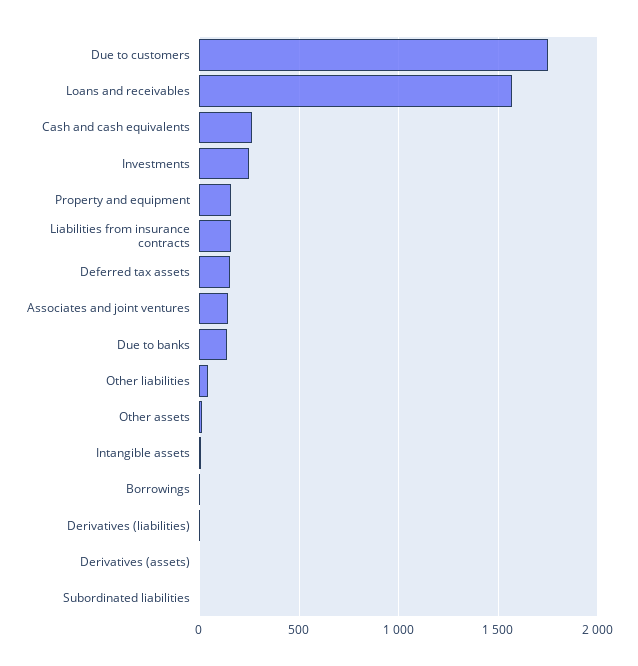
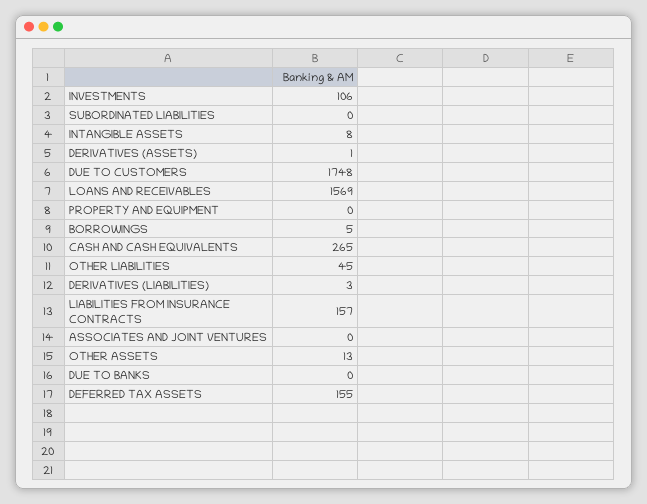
  {
    "Due to customers": 1748,
    "Loans and receivables": 1569,
    "Cash and cash equivalents": 265,
-   "Investments": 250,
+   "Investments": 106,
-   "Property and equipment": 150,
+   "Property and equipment": 0,
    "Liabilities from insurance contracts": 157,
    "Deferred tax assets": 155,
-   "Associates and joint ventures": 150,
+   "Associates and joint ventures": 0,
-   "Due to banks": 150,
+   "Due to banks": 0,
    "Other liabilities": 45,
    "Other assets": 13,
    "Intangible assets": 8,
    "Borrowings": 5,
    "Derivatives (liabilities)": 3,
    "Derivatives (assets)": 1,
    "Subordinated liabilities": 0
  }

